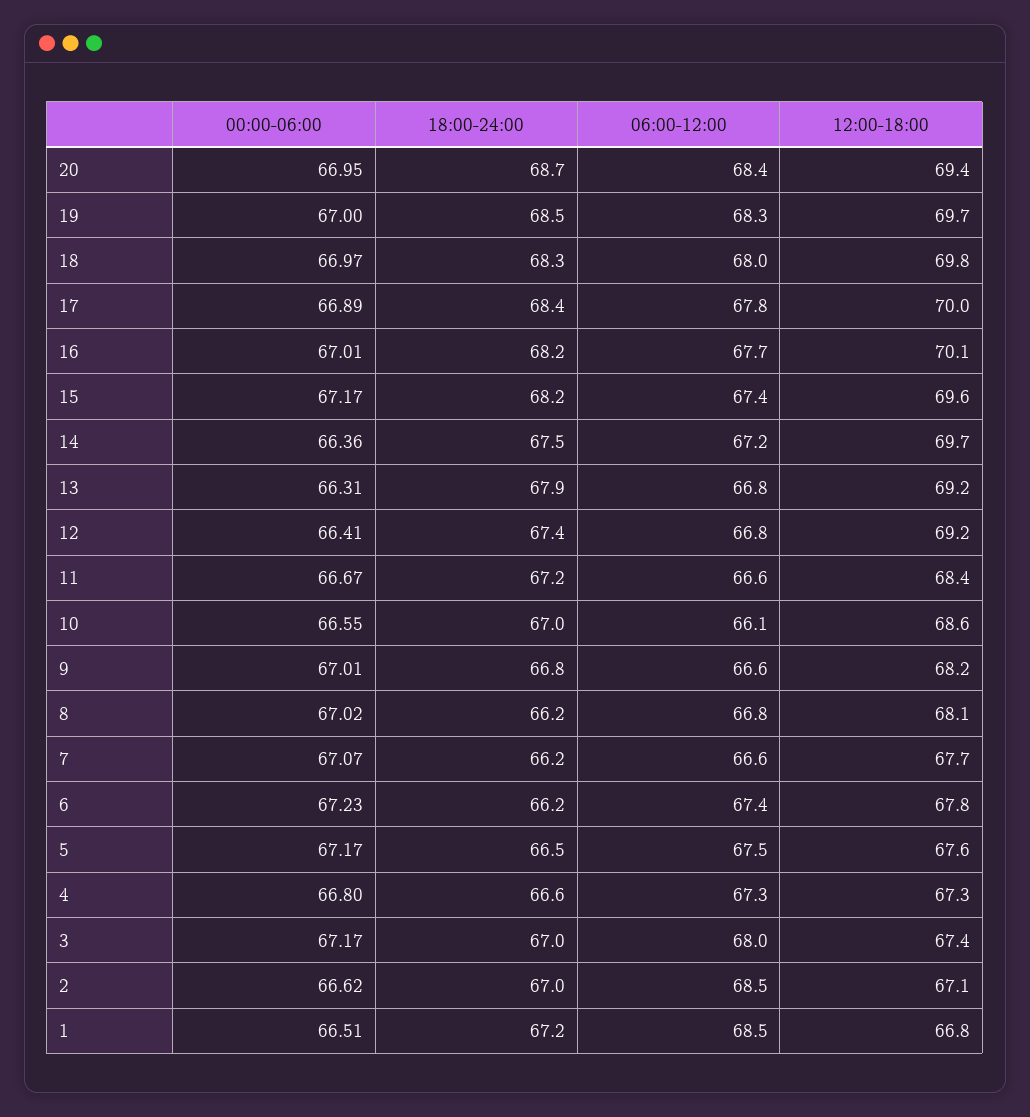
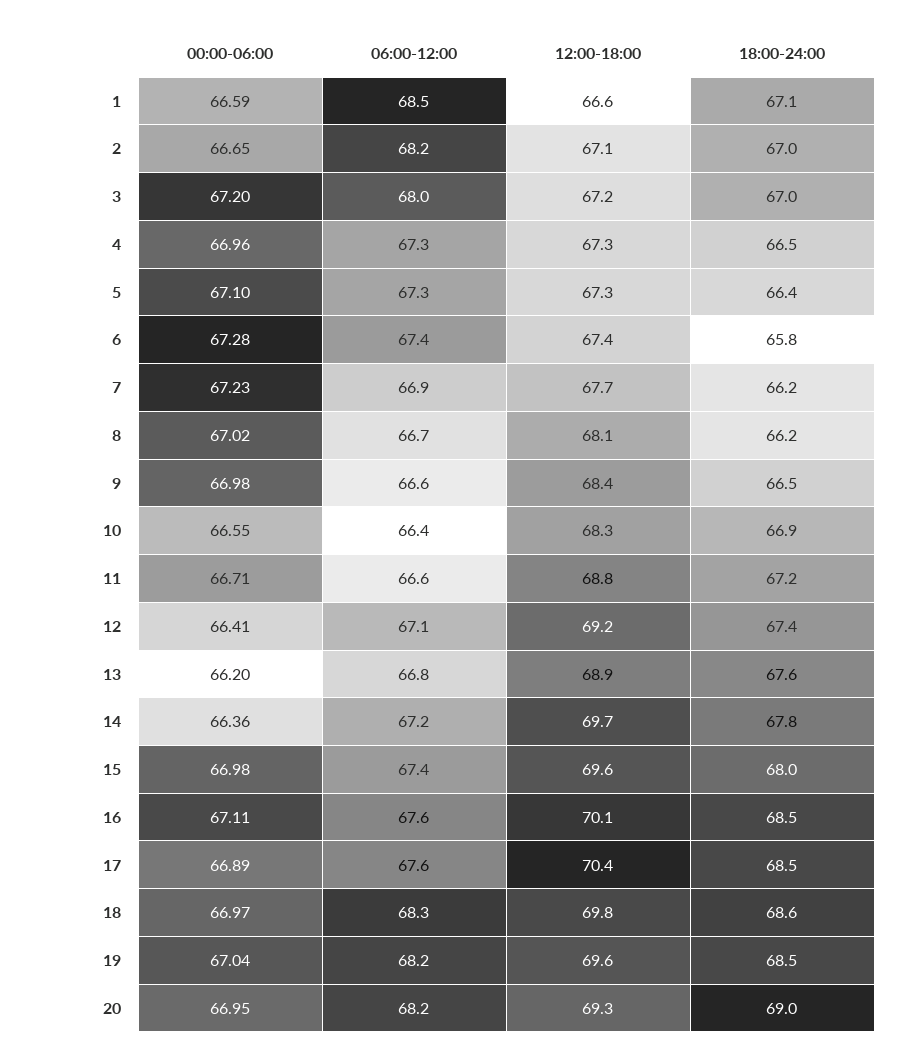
  {
    "00:00-06:00": {
      "20": 66.95,
-     "19": 67,
+     "19": 67.04,
      "18": 66.97,
      "17": 66.89,
-     "16": 67.01,
+     "16": 67.11,
-     "15": 67.17,
+     "15": 66.98,
      "14": 66.36,
-     "13": 66.31,
+     "13": 66.2,
      "12": 66.41,
-     "11": 66.67,
+     "11": 66.71,
      "10": 66.55,
-     "9": 67.01,
+     "9": 66.98,
      "8": 67.02,
-     "7": 67.07,
+     "7": 67.23,
-     "6": 67.23,
+     "6": 67.28,
-     "5": 67.17,
+     "5": 67.1,
-     "4": 66.8,
+     "4": 66.96,
-     "3": 67.17,
+     "3": 67.2,
-     "2": 66.62,
+     "2": 66.65,
-     "1": 66.51
+     "1": 66.59
    },
    "18:00-24:00": {
-     "20": 68.7,
+     "20": 69,
      "19": 68.5,
-     "18": 68.3,
+     "18": 68.6,
-     "17": 68.4,
+     "17": 68.5,
-     "16": 68.2,
+     "16": 68.5,
-     "15": 68.2,
+     "15": 68,
-     "14": 67.5,
+     "14": 67.8,
-     "13": 67.9,
+     "13": 67.6,
      "12": 67.4,
      "11": 67.2,
-     "10": 67,
+     "10": 66.9,
-     "9": 66.8,
+     "9": 66.5,
      "8": 66.2,
      "7": 66.2,
-     "6": 66.2,
+     "6": 65.8,
-     "5": 66.5,
+     "5": 66.4,
-     "4": 66.6,
+     "4": 66.5,
      "3": 67,
      "2": 67,
-     "1": 67.2
+     "1": 67.1
    },
    "06:00-12:00": {
-     "20": 68.4,
+     "20": 68.2,
-     "19": 68.3,
+     "19": 68.2,
-     "18": 68,
+     "18": 68.3,
-     "17": 67.8,
+     "17": 67.6,
-     "16": 67.7,
+     "16": 67.6,
      "15": 67.4,
      "14": 67.2,
      "13": 66.8,
-     "12": 66.8,
+     "12": 67.1,
      "11": 66.6,
-     "10": 66.1,
+     "10": 66.4,
      "9": 66.6,
-     "8": 66.8,
+     "8": 66.7,
-     "7": 66.6,
+     "7": 66.9,
      "6": 67.4,
-     "5": 67.5,
+     "5": 67.3,
      "4": 67.3,
      "3": 68,
-     "2": 68.5,
+     "2": 68.2,
      "1": 68.5
    },
    "12:00-18:00": {
-     "20": 69.4,
+     "20": 69.3,
-     "19": 69.7,
+     "19": 69.6,
      "18": 69.8,
-     "17": 70,
+     "17": 70.4,
      "16": 70.1,
      "15": 69.6,
      "14": 69.7,
-     "13": 69.2,
+     "13": 68.9,
      "12": 69.2,
-     "11": 68.4,
+     "11": 68.8,
-     "10": 68.6,
+     "10": 68.3,
-     "9": 68.2,
+     "9": 68.4,
      "8": 68.1,
      "7": 67.7,
-     "6": 67.8,
+     "6": 67.4,
-     "5": 67.6,
+     "5": 67.3,
      "4": 67.3,
-     "3": 67.4,
+     "3": 67.2,
      "2": 67.1,
-     "1": 66.8
+     "1": 66.6
    }
  }

